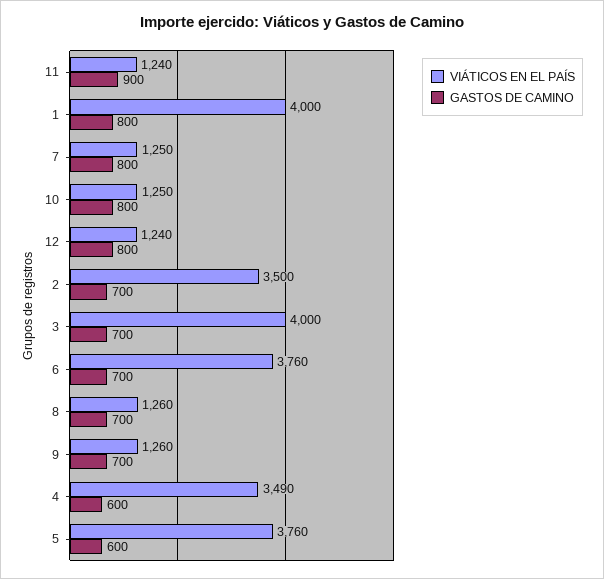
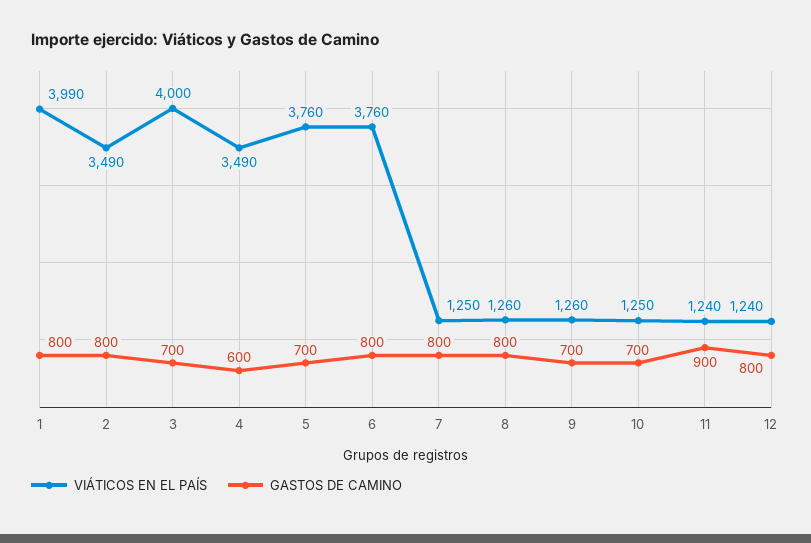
  {
    "VIÁTICOS EN EL PAÍS": {
      "11": 1240,
-     "1": 4000,
+     "1": 3990,
      "7": 1250,
      "10": 1250,
      "12": 1240,
-     "2": 3500,
+     "2": 3490,
      "3": 4000,
      "6": 3760,
      "8": 1260,
      "9": 1260,
      "4": 3490,
      "5": 3760
    },
    "GASTOS DE CAMINO": {
      "11": 900,
      "1": 800,
      "7": 800,
-     "10": 800,
+     "10": 700,
      "12": 800,
-     "2": 700,
+     "2": 800,
      "3": 700,
-     "6": 700,
+     "6": 800,
-     "8": 700,
+     "8": 800,
      "9": 700,
      "4": 600,
-     "5": 600
+     "5": 700
    }
  }

